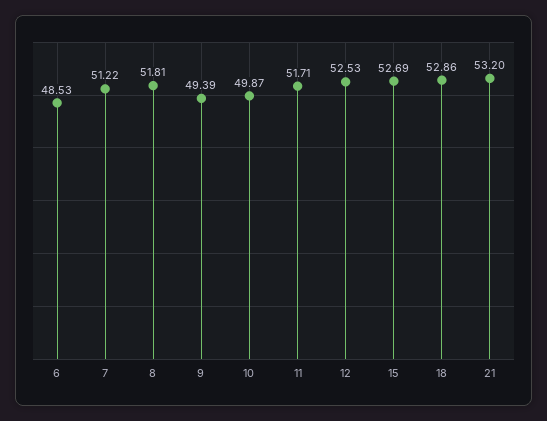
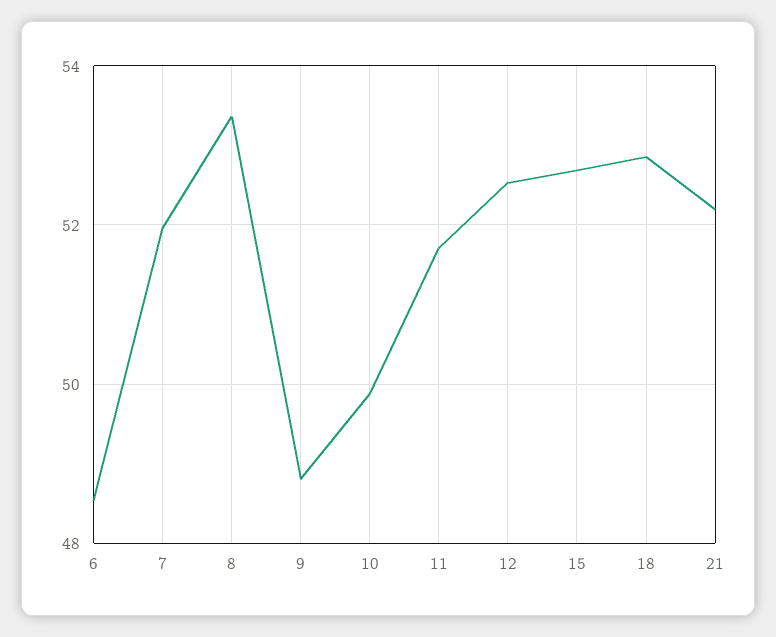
  {
    "6": 48.53,
-   "7": 51.22,
+   "7": 52,
-   "8": 51.81,
+   "8": 53.4,
-   "9": 49.39,
+   "9": 48.8,
    "10": 49.87,
    "11": 51.71,
    "12": 52.53,
    "15": 52.69,
    "18": 52.86,
-   "21": 53.2
+   "21": 52.2
  }

